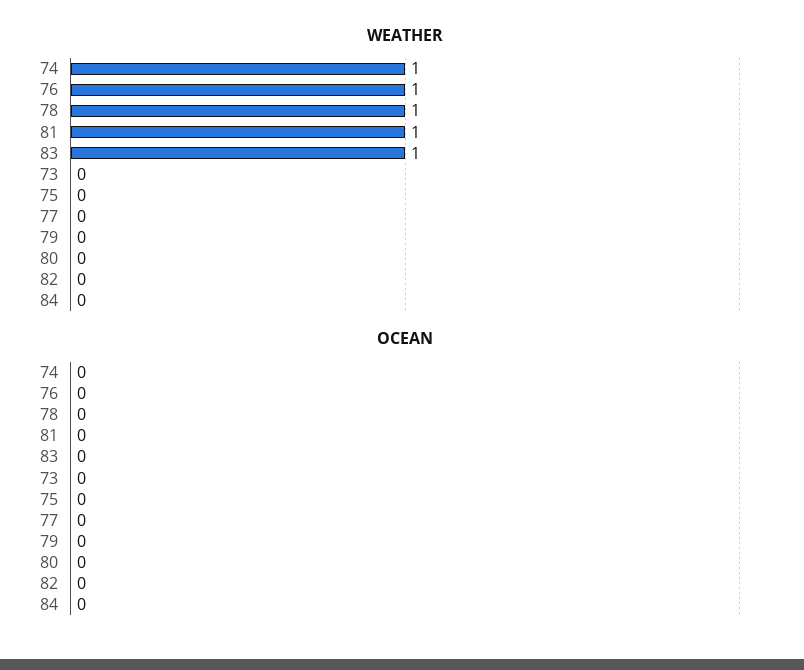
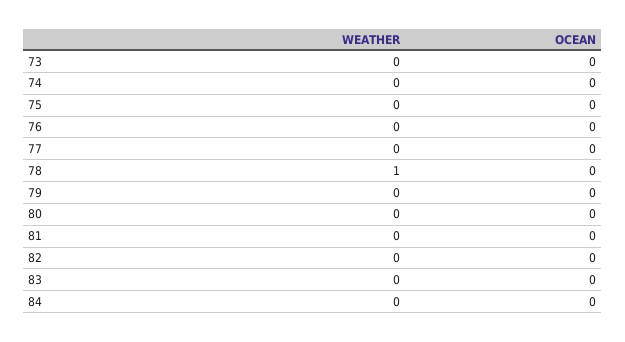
  {
    "WEATHER": {
-     "74": 1,
+     "74": 0,
-     "76": 1,
+     "76": 0,
      "78": 1,
-     "81": 1,
+     "81": 0,
-     "83": 1,
+     "83": 0,
      "73": 0,
      "75": 0,
      "77": 0,
      "79": 0,
      "80": 0,
      "82": 0,
      "84": 0
    },
    "OCEAN": {
      "74": 0,
      "76": 0,
      "78": 0,
      "81": 0,
      "83": 0,
      "73": 0,
      "75": 0,
      "77": 0,
      "79": 0,
      "80": 0,
      "82": 0,
      "84": 0
    }
  }

